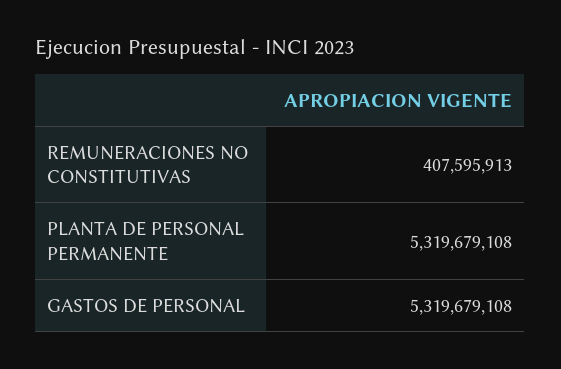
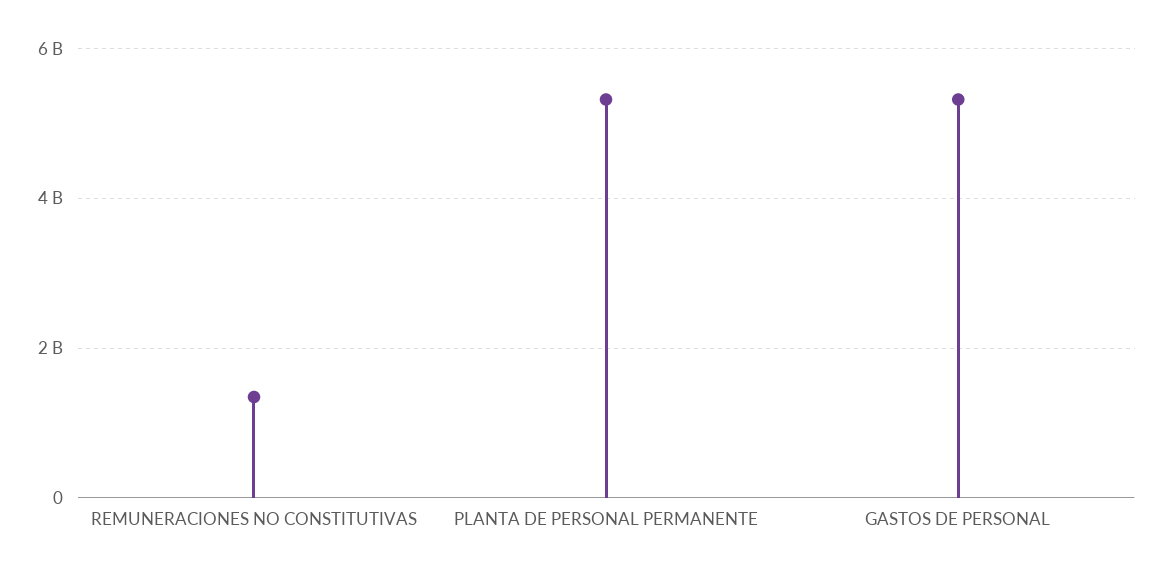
  {
-   "REMUNERACIONES NO CONSTITUTIVAS": 407595913,
+   "REMUNERACIONES NO CONSTITUTIVAS": 1400000000,
    "PLANTA DE PERSONAL PERMANENTE": 5319679108,
    "GASTOS DE PERSONAL": 5319679108
  }

